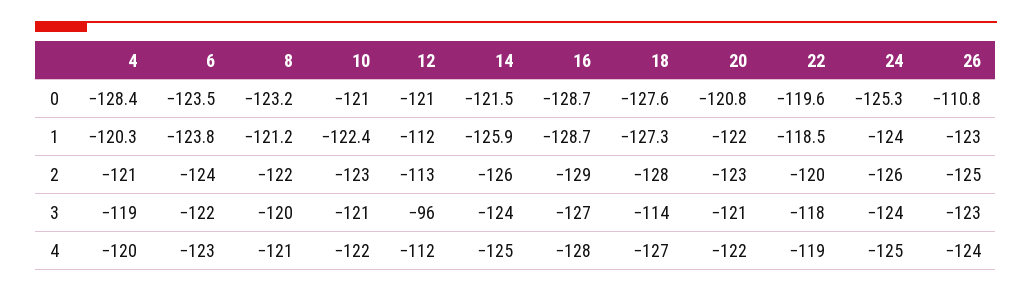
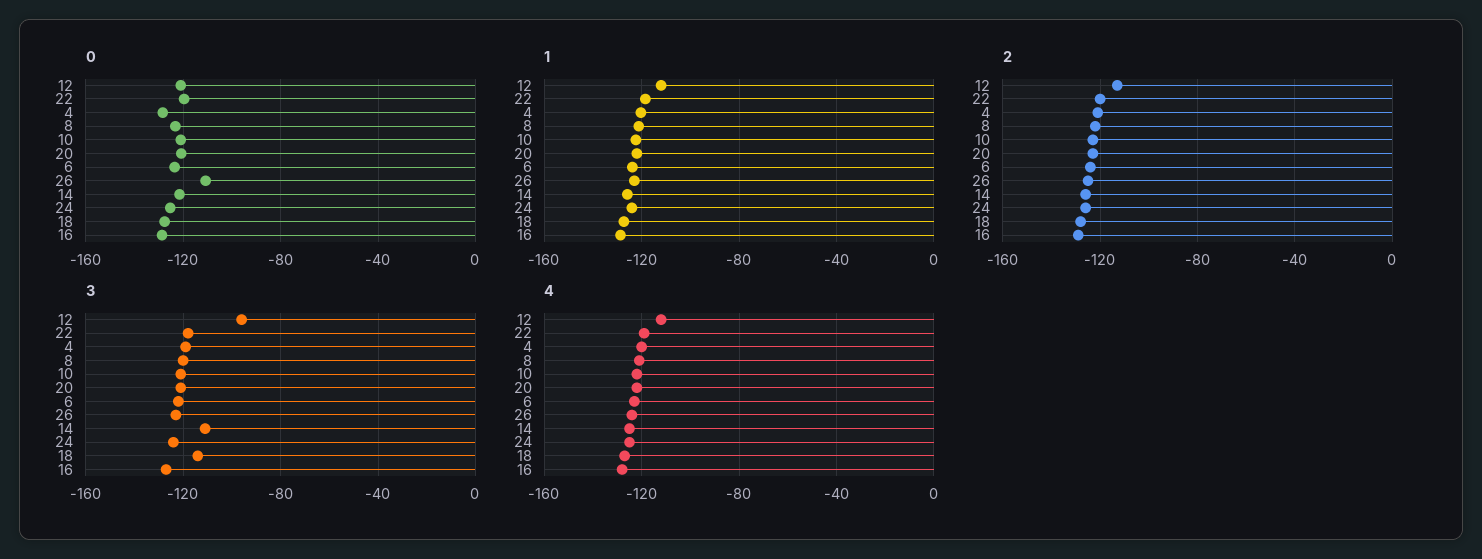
  {
    "0": {
      "4": -128.4,
      "6": -123.5,
      "8": -123.2,
      "10": -121,
      "12": -121,
      "14": -121.5,
      "16": -128.7,
      "18": -127.6,
      "20": -120.8,
      "22": -119.6,
      "24": -125.3,
      "26": -110.8
    },
    "1": {
      "4": -120.3,
      "6": -123.8,
      "8": -121.2,
      "10": -122.4,
      "12": -112,
      "14": -125.9,
      "16": -128.7,
      "18": -127.3,
      "20": -122,
      "22": -118.5,
      "24": -124,
      "26": -123
    },
    "2": {
      "4": -121,
      "6": -124,
      "8": -122,
      "10": -123,
      "12": -113,
      "14": -126,
      "16": -129,
      "18": -128,
      "20": -123,
      "22": -120,
      "24": -126,
      "26": -125
    },
    "3": {
      "4": -119,
      "6": -122,
      "8": -120,
      "10": -121,
      "12": -96,
-     "14": -124,
+     "14": -110,
      "16": -127,
      "18": -114,
      "20": -121,
      "22": -118,
      "24": -124,
      "26": -123
    },
    "4": {
      "4": -120,
      "6": -123,
      "8": -121,
      "10": -122,
      "12": -112,
      "14": -125,
      "16": -128,
      "18": -127,
      "20": -122,
      "22": -119,
      "24": -125,
      "26": -124
    }
  }

